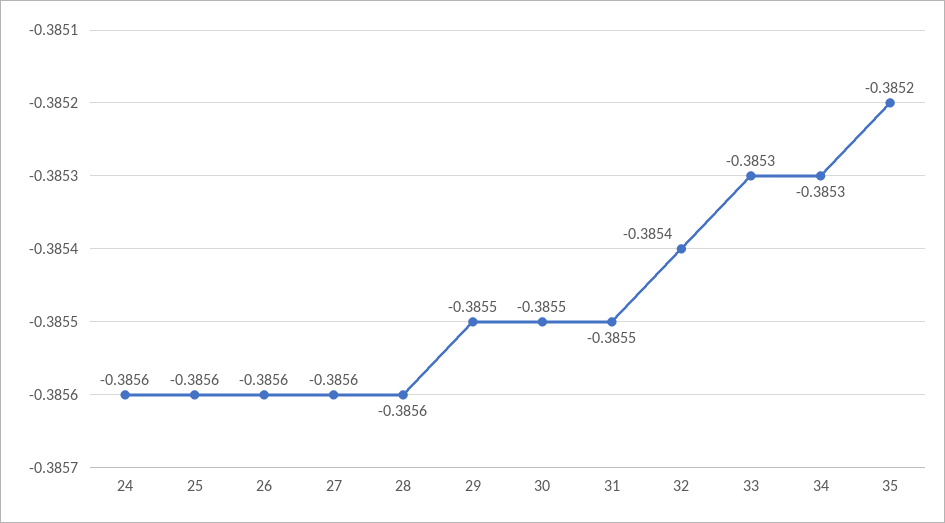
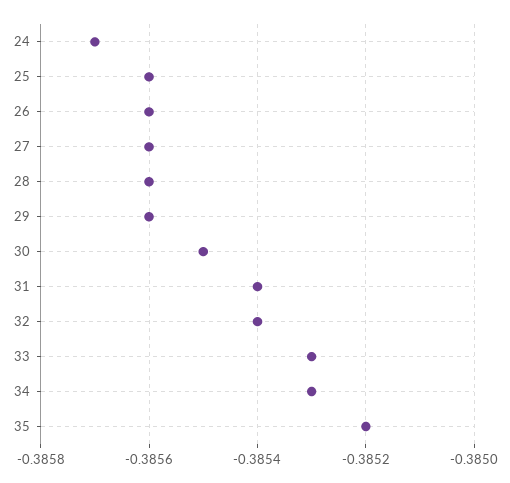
  {
-   "24": -0.3856,
+   "24": -0.3857,
    "25": -0.3856,
    "26": -0.3856,
    "27": -0.3856,
    "28": -0.3856,
-   "29": -0.3855,
+   "29": -0.3856,
    "30": -0.3855,
-   "31": -0.3855,
+   "31": -0.3854,
    "32": -0.3854,
    "33": -0.3853,
    "34": -0.3853,
    "35": -0.3852
  }

